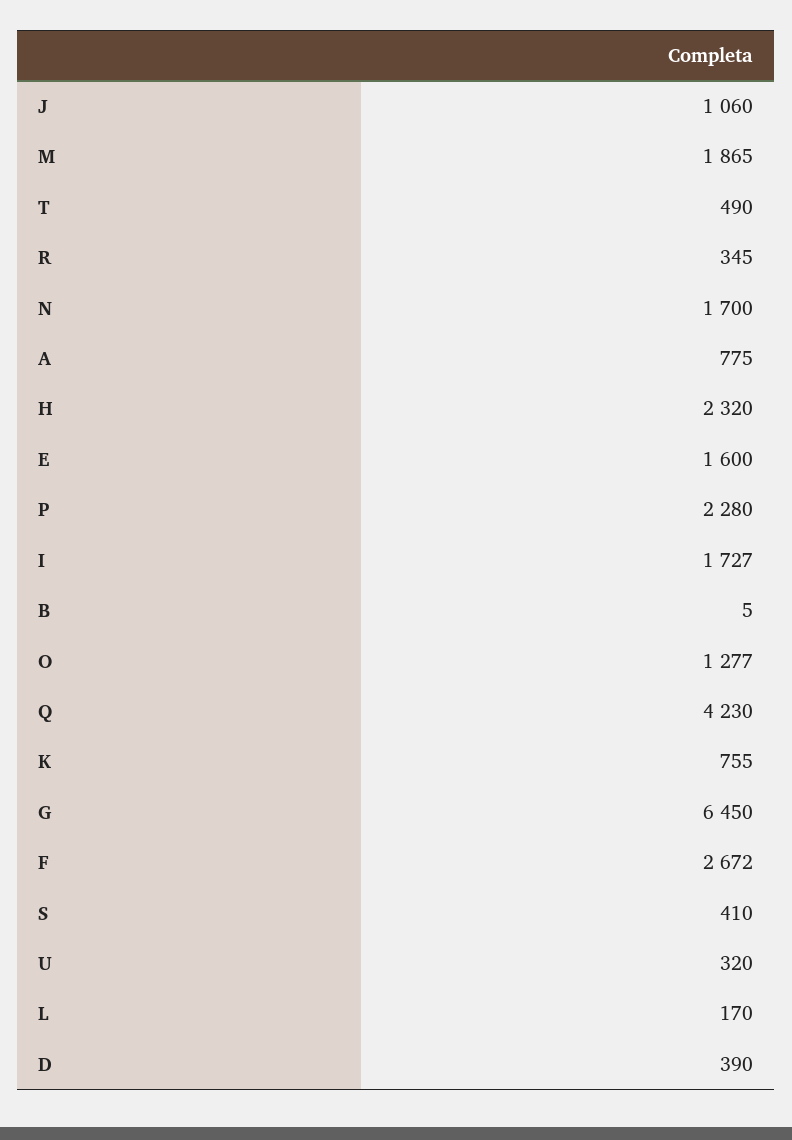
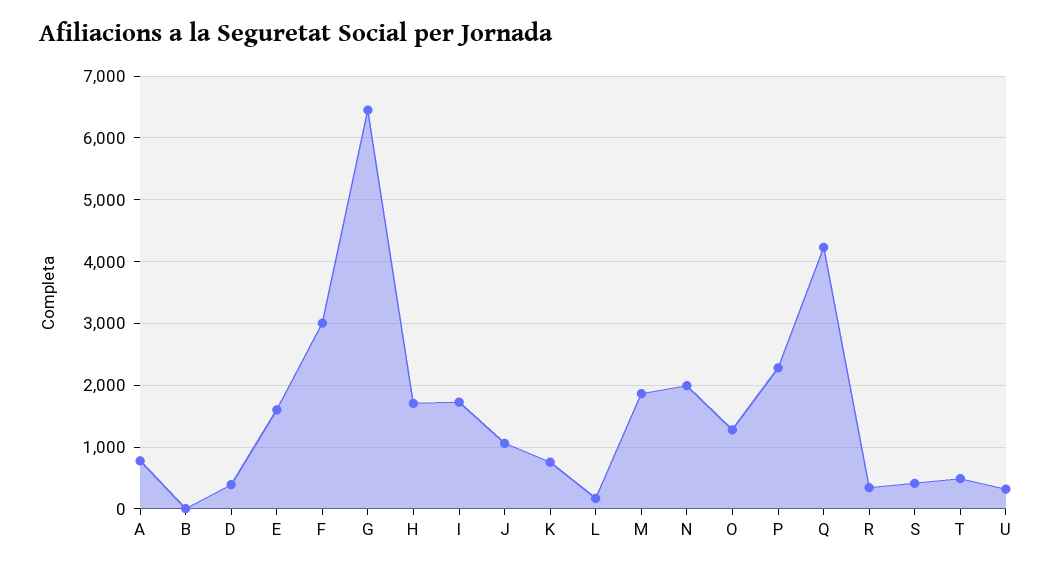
  {
    "J": 1060,
    "M": 1865,
    "T": 490,
    "R": 345,
-   "N": 1700,
+   "N": 2000,
    "A": 775,
-   "H": 2320,
+   "H": 1700,
    "E": 1600,
    "P": 2280,
    "I": 1727,
    "B": 5,
    "O": 1277,
    "Q": 4230,
    "K": 755,
    "G": 6450,
-   "F": 2672,
+   "F": 3000,
    "S": 410,
    "U": 320,
    "L": 170,
    "D": 390
  }

